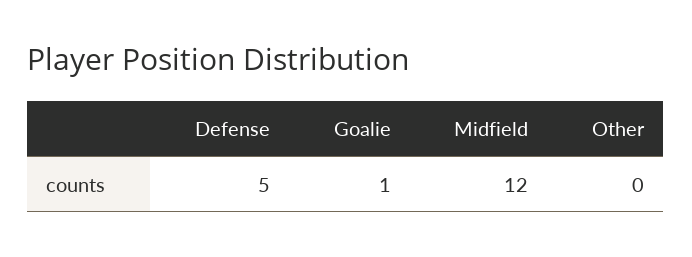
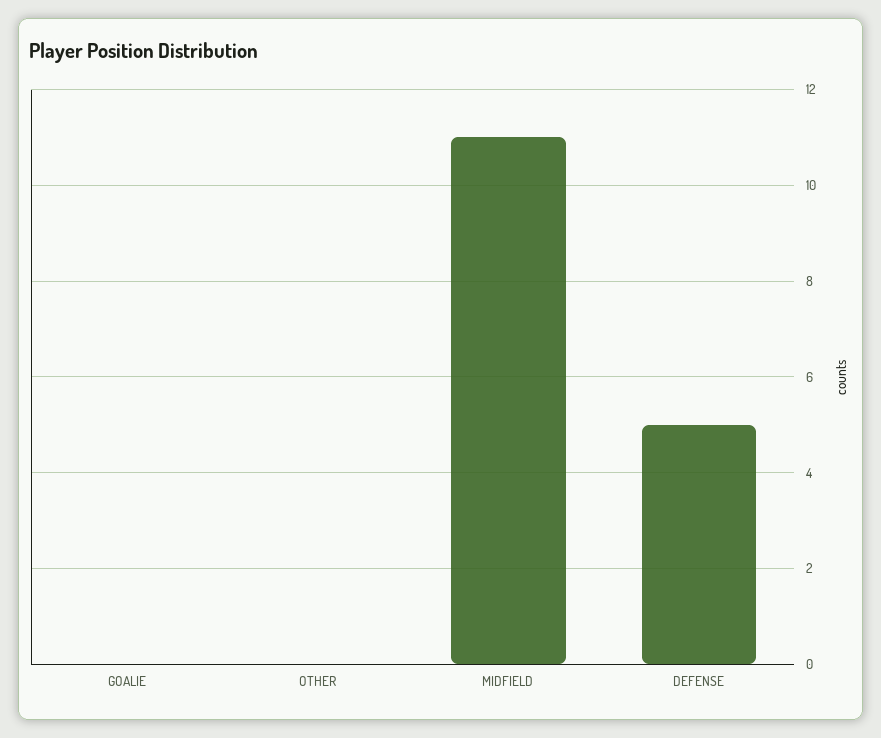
  {
    "Defense": 5,
-   "Goalie": 1,
+   "Goalie": 0,
-   "Midfield": 12,
+   "Midfield": 11,
    "Other": 0
  }

